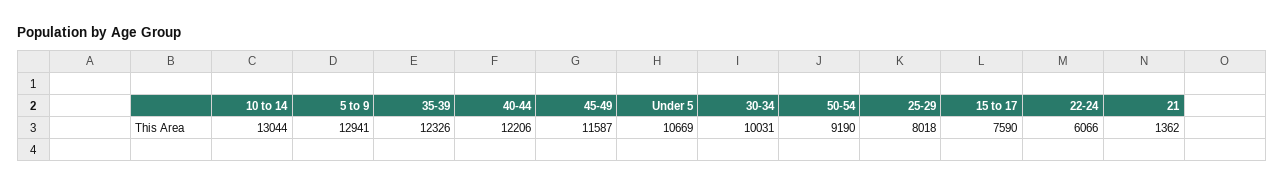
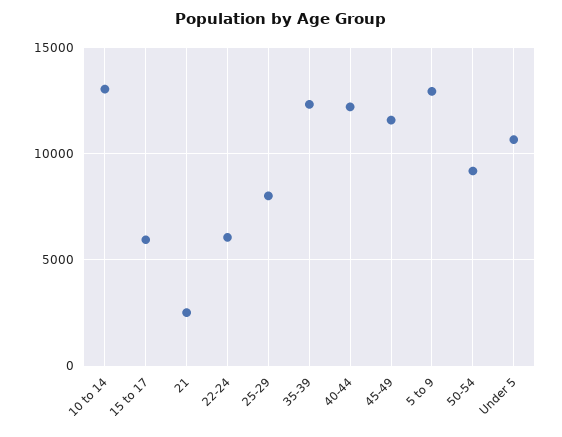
  {
    "10 to 14": 13044,
    "5 to 9": 12941,
    "35-39": 12326,
    "40-44": 12206,
    "45-49": 11587,
    "Under 5": 10669,
-   "30-34": 10031,
    "50-54": 9190,
    "25-29": 8018,
-   "15 to 17": 7590,
+   "15 to 17": 6000,
    "22-24": 6066,
-   "21": 1362
+   "21": 2500
  }

